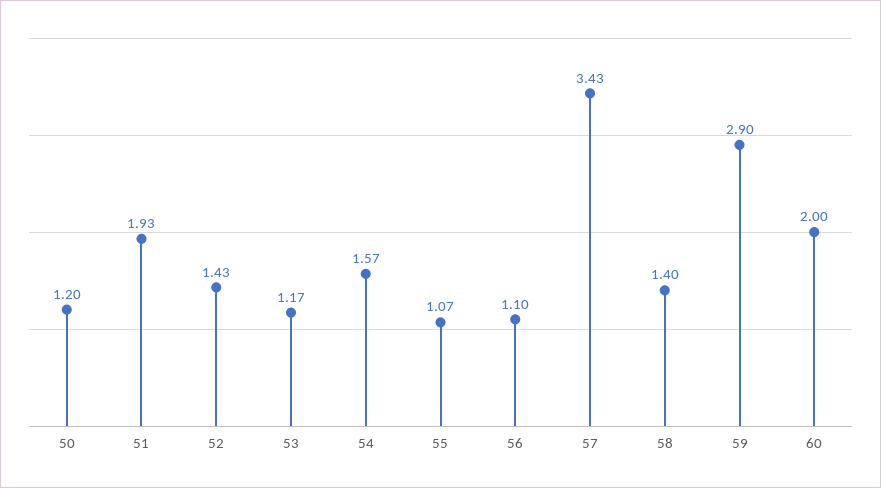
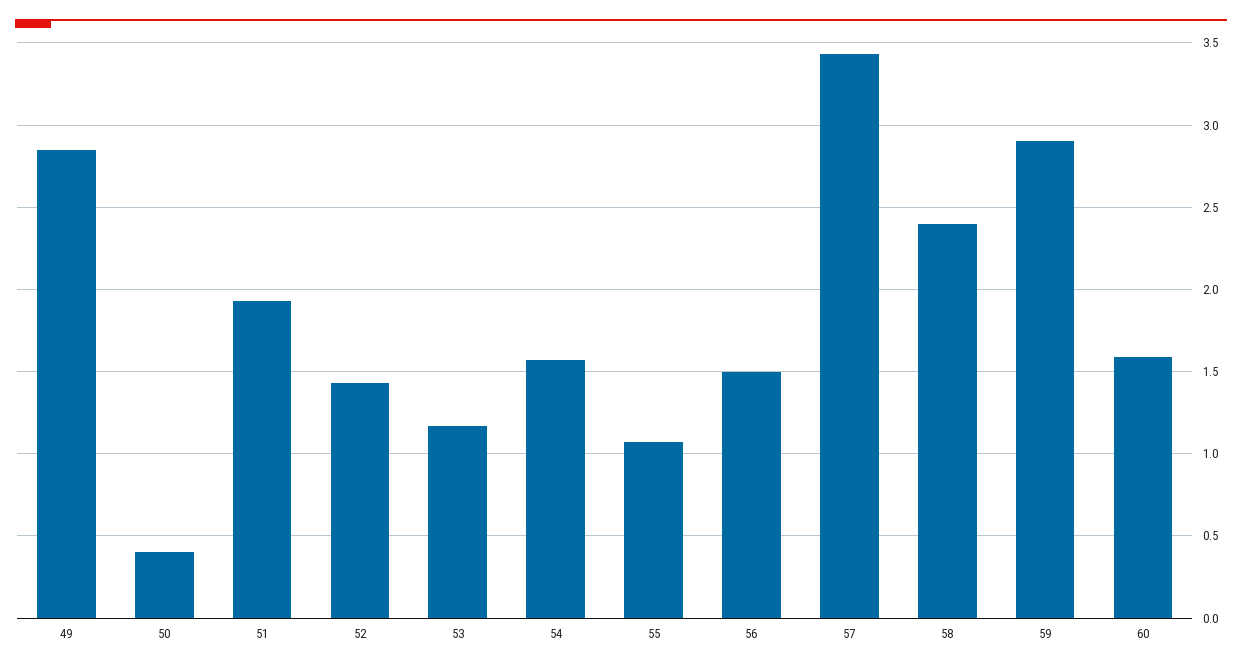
  {
-   "50": 1.2,
+   "50": 0.4,
    "51": 1.93,
    "52": 1.43,
    "53": 1.17,
    "54": 1.57,
    "55": 1.07,
-   "56": 1.1,
+   "56": 1.5,
    "57": 3.43,
-   "58": 1.4,
+   "58": 2.4,
    "59": 2.9,
-   "60": 2
+   "60": 1.6,
+   "49": 2.85
  }

